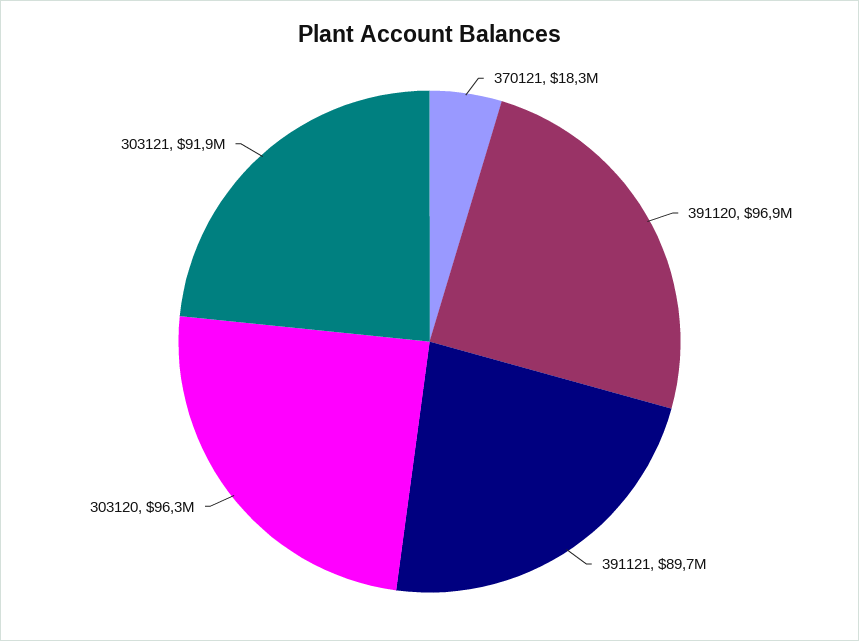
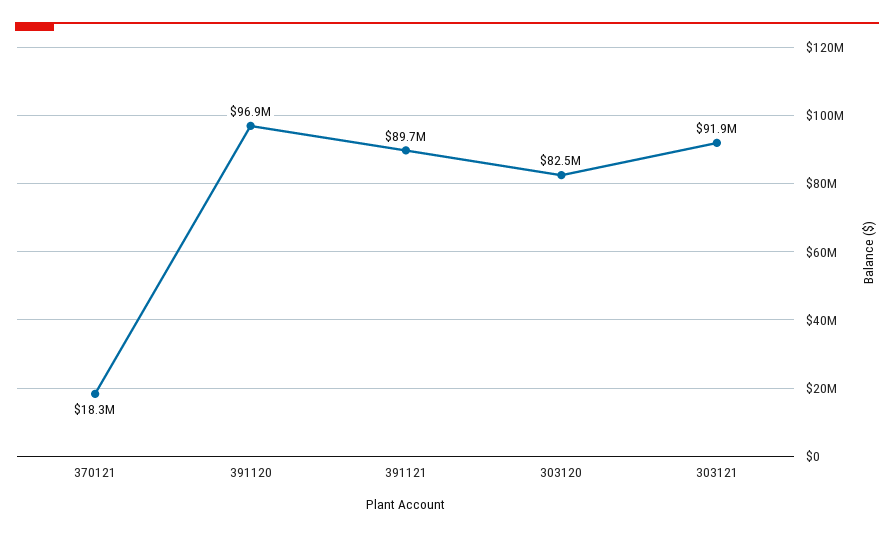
  {
    "370121": 18300000,
    "391120": 96900000,
    "391121": 89700000,
-   "303120": 96300000,
+   "303120": 82500000,
    "303121": 91900000
  }

